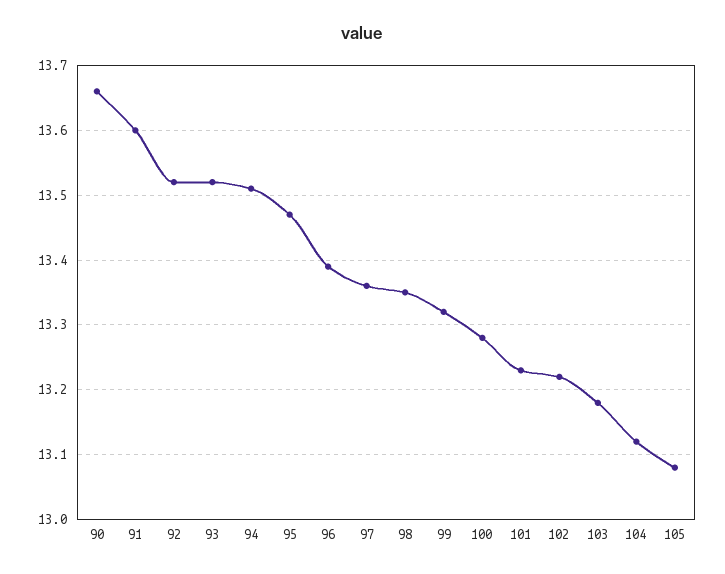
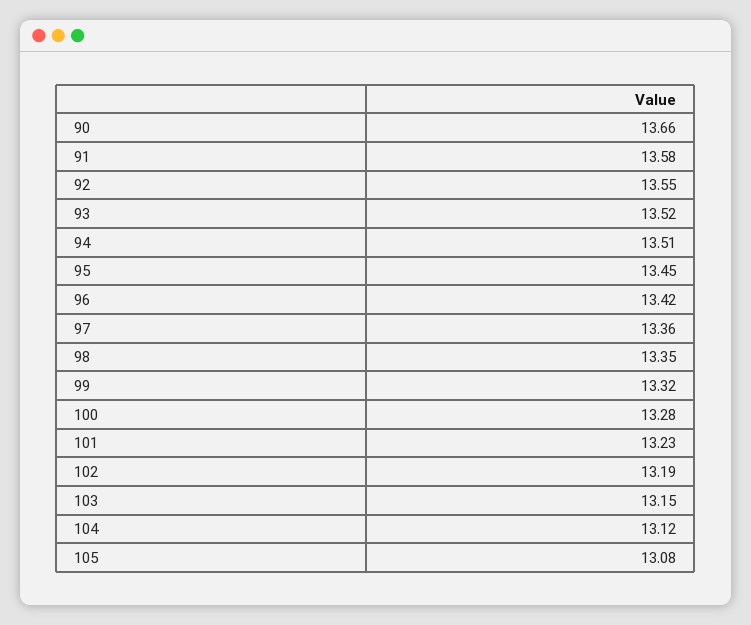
  {
    "90": 13.66,
-   "91": 13.6,
+   "91": 13.58,
-   "92": 13.52,
+   "92": 13.55,
    "93": 13.52,
    "94": 13.51,
-   "95": 13.47,
+   "95": 13.45,
-   "96": 13.39,
+   "96": 13.42,
    "97": 13.36,
    "98": 13.35,
    "99": 13.32,
    "100": 13.28,
    "101": 13.23,
-   "102": 13.22,
+   "102": 13.19,
-   "103": 13.18,
+   "103": 13.15,
    "104": 13.12,
    "105": 13.08
  }

